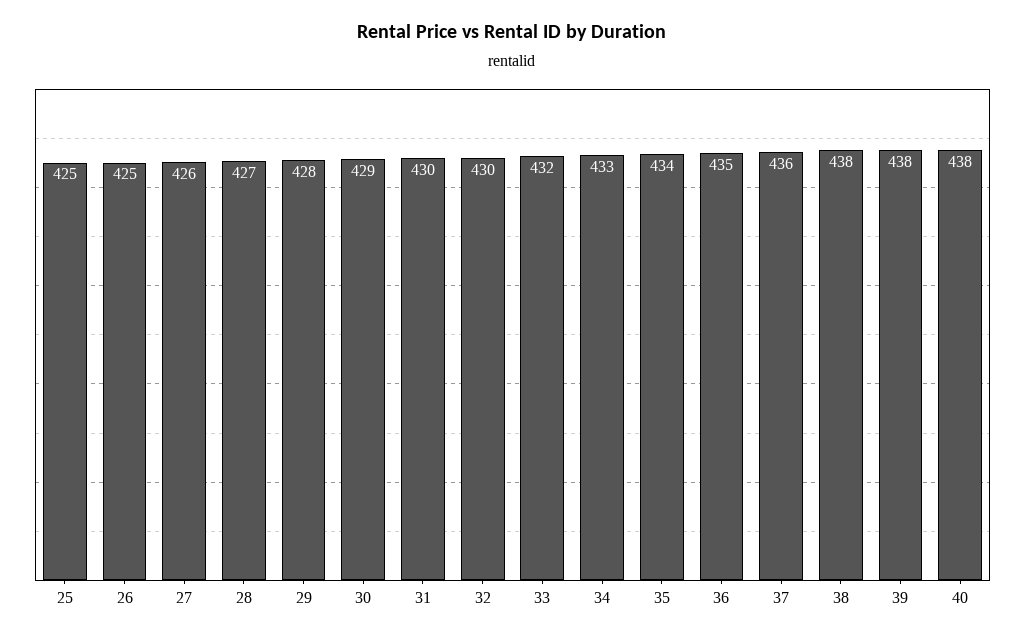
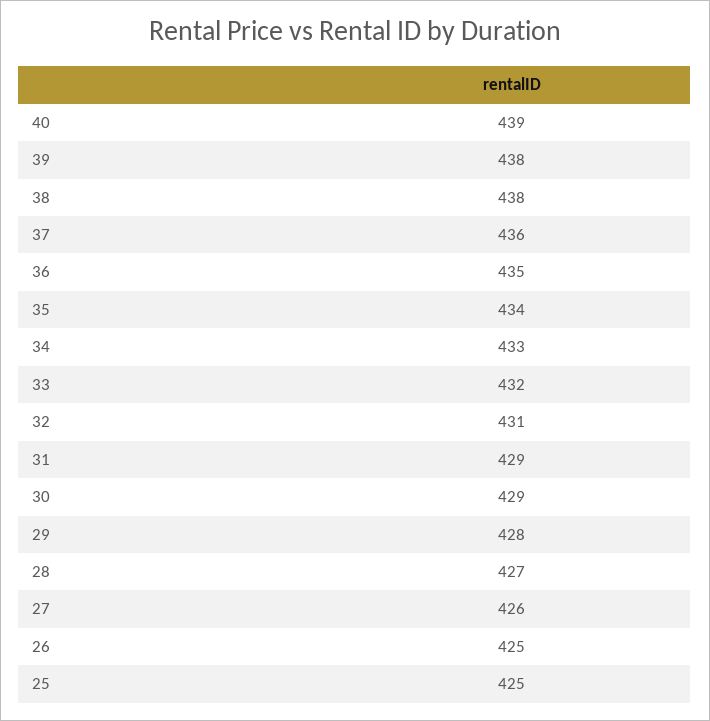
  {
    "25": 425,
    "26": 425,
    "27": 426,
    "28": 427,
    "29": 428,
    "30": 429,
-   "31": 430,
+   "31": 429,
-   "32": 430,
+   "32": 431,
    "33": 432,
    "34": 433,
    "35": 434,
    "36": 435,
    "37": 436,
    "38": 438,
    "39": 438,
-   "40": 438
+   "40": 439
  }

